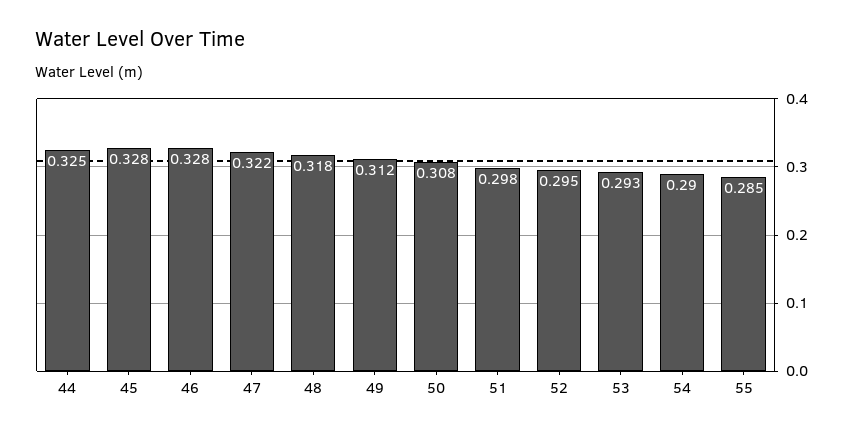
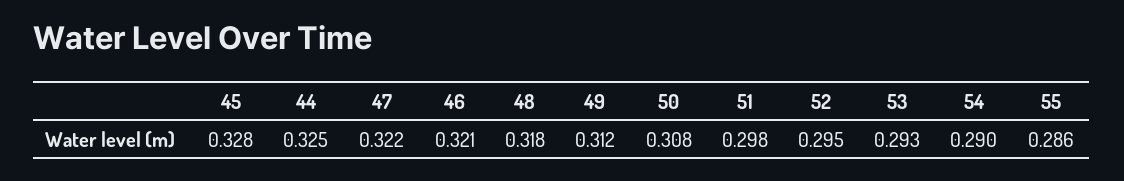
  {
    "44": 0.325,
    "45": 0.328,
-   "46": 0.328,
+   "46": 0.321,
    "47": 0.322,
    "48": 0.318,
    "49": 0.312,
    "50": 0.308,
    "51": 0.298,
    "52": 0.295,
    "53": 0.293,
    "54": 0.29,
-   "55": 0.285
+   "55": 0.286
  }

